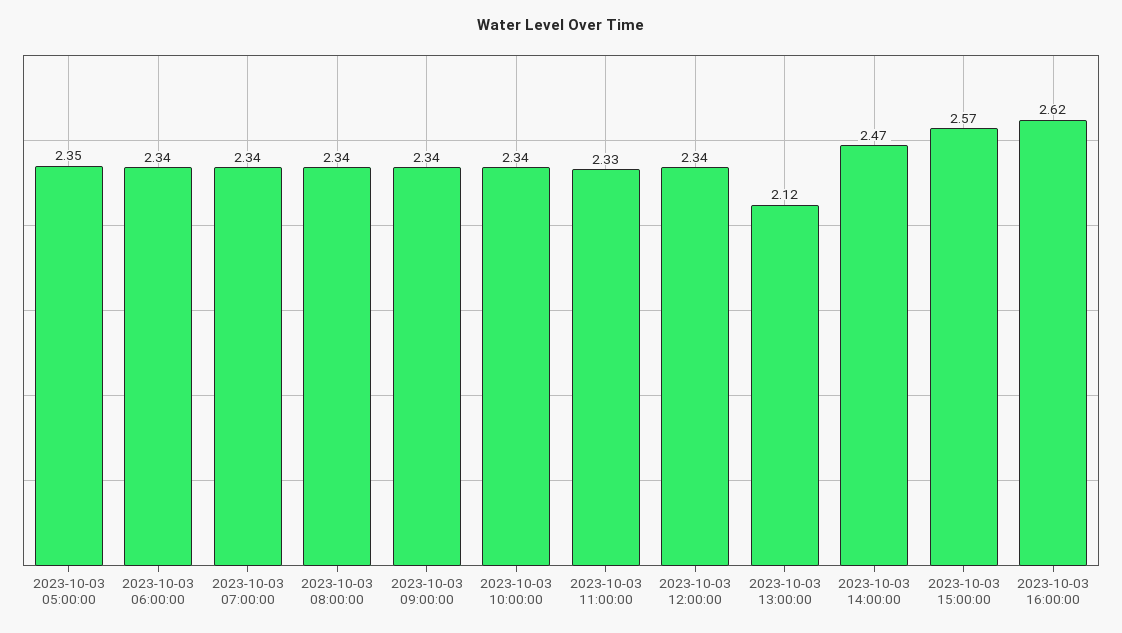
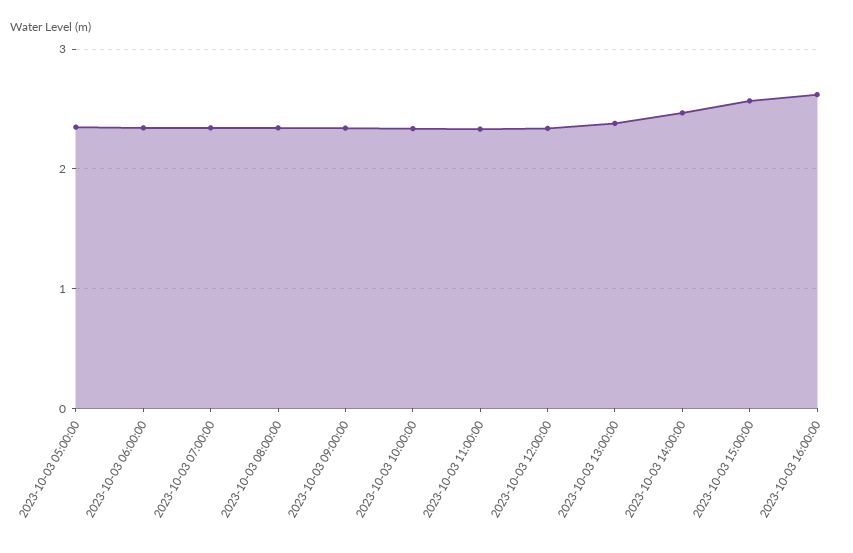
  {
    "2023-10-03 05:00:00": 2.35,
    "2023-10-03 06:00:00": 2.34,
    "2023-10-03 07:00:00": 2.34,
    "2023-10-03 08:00:00": 2.34,
    "2023-10-03 09:00:00": 2.34,
    "2023-10-03 10:00:00": 2.34,
    "2023-10-03 11:00:00": 2.33,
    "2023-10-03 12:00:00": 2.34,
-   "2023-10-03 13:00:00": 2.12,
+   "2023-10-03 13:00:00": 2.4,
    "2023-10-03 14:00:00": 2.47,
    "2023-10-03 15:00:00": 2.57,
    "2023-10-03 16:00:00": 2.62
  }

